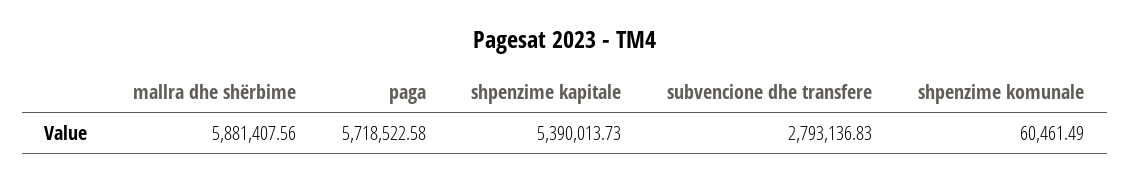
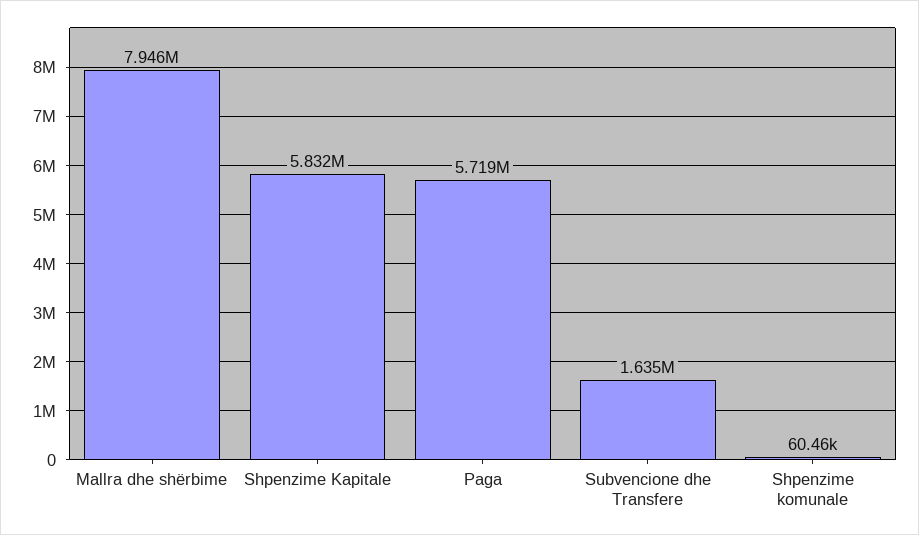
  {
-   "mallra dhe shërbime": 5881407.56,
+   "mallra dhe shërbime": 7946000,
    "paga": 5718522.58,
-   "shpenzime kapitale": 5390013.73,
+   "shpenzime kapitale": 5832000,
-   "subvencione dhe transfere": 2793136.83,
+   "subvencione dhe transfere": 1635000,
    "shpenzime komunale": 60461.49
  }

